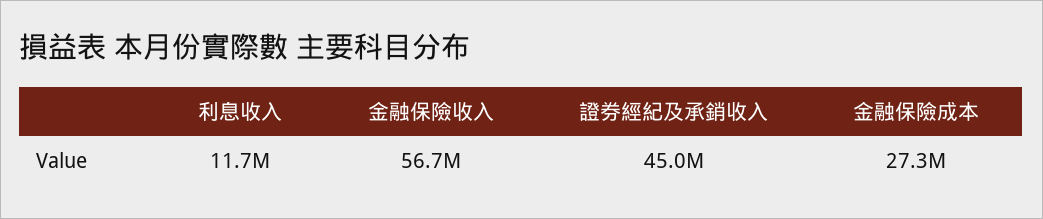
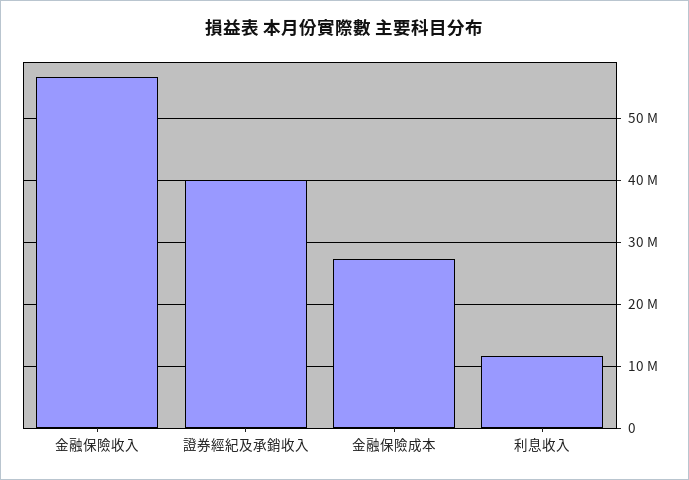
  {
    "利息收入": 11700000,
    "金融保險收入": 56700000,
-   "證券經紀及承銷收入": 45000000,
+   "證券經紀及承銷收入": 40000000,
    "金融保險成本": 27300000
  }

